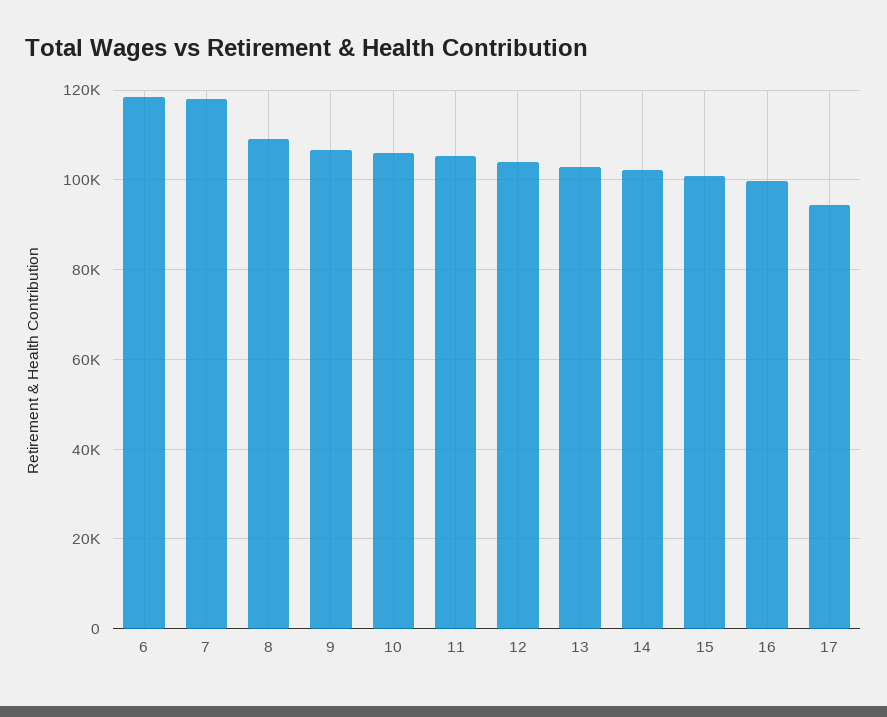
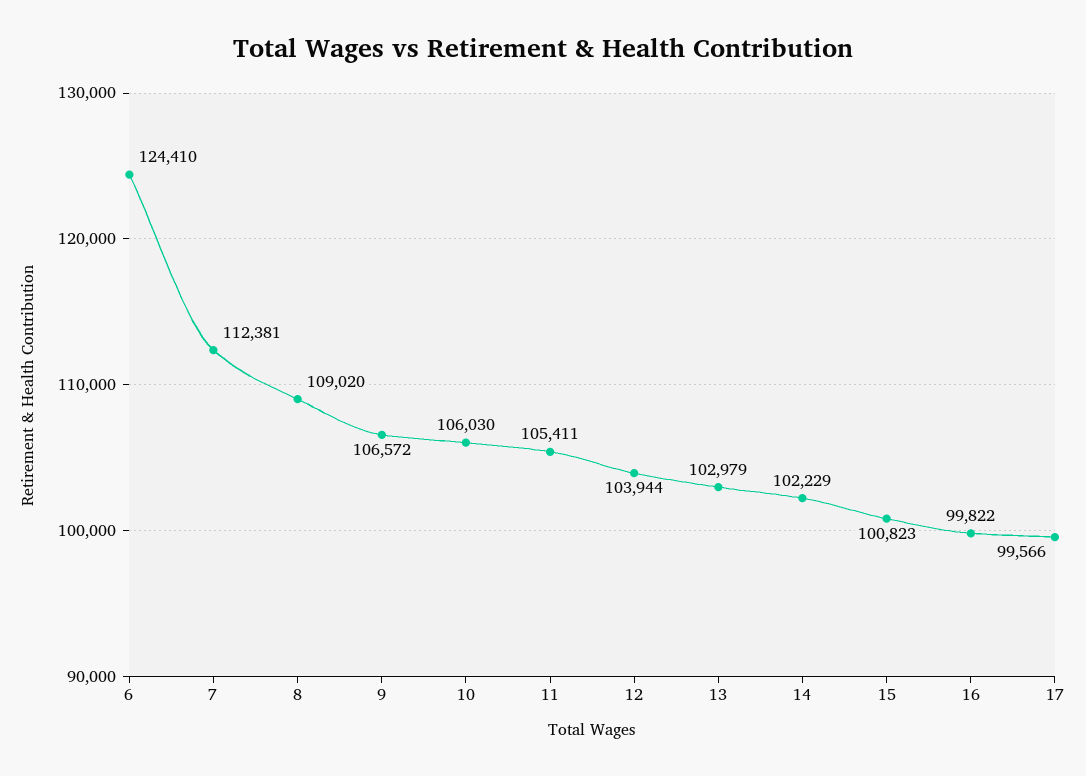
  {
-   "6": 118000,
+   "6": 124410,
-   "7": 118000,
+   "7": 112381,
    "8": 109020,
    "9": 106572,
    "10": 106030,
    "11": 105411,
    "12": 103944,
    "13": 102979,
    "14": 102229,
    "15": 100823,
    "16": 99822,
-   "17": 94000
+   "17": 99566
  }

